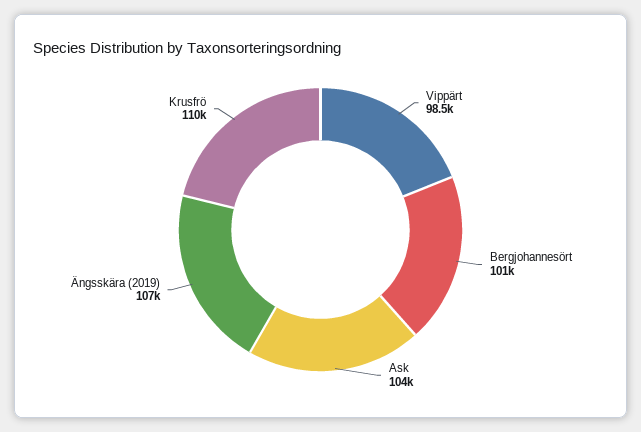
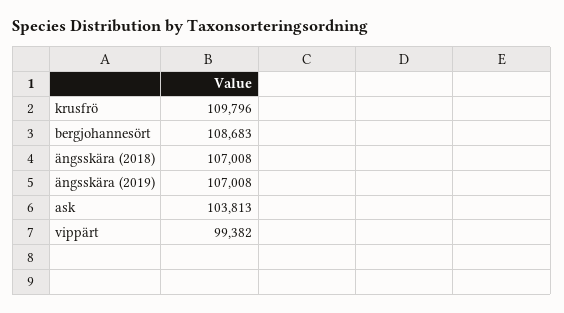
  {
-   "Vippärt": 98500,
+   "Vippärt": 99382,
-   "Bergjohannesört": 101000,
+   "Bergjohannesört": 108683,
    "Ask": 103813,
    "Ängsskära (2019)": 107008,
-   "Krusfrö": 109796
+   "Krusfrö": 109796,
+   "ängsskära (2018)": 107008
  }

